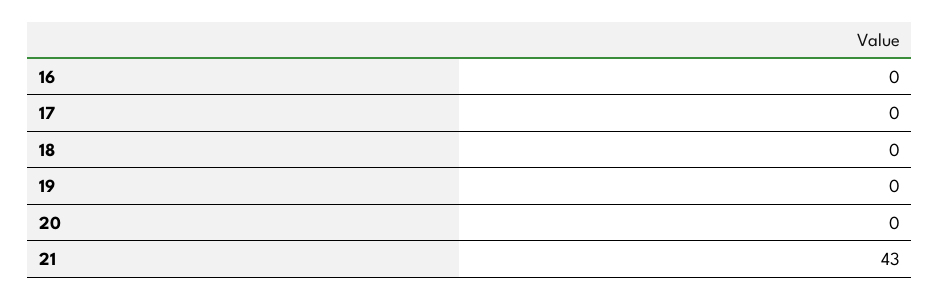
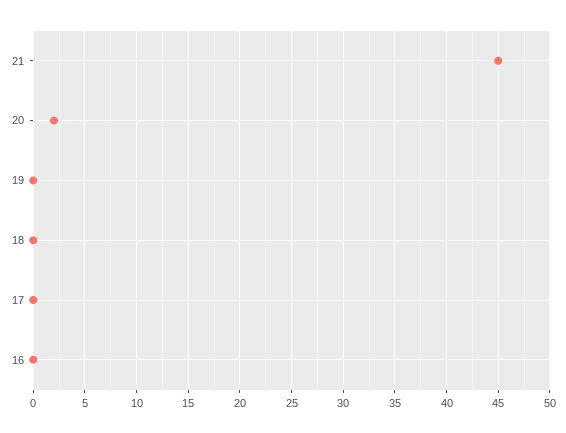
  {
    "16": 0,
    "17": 0,
    "18": 0,
    "19": 0,
-   "20": 0,
+   "20": 2,
-   "21": 43
+   "21": 45
  }

